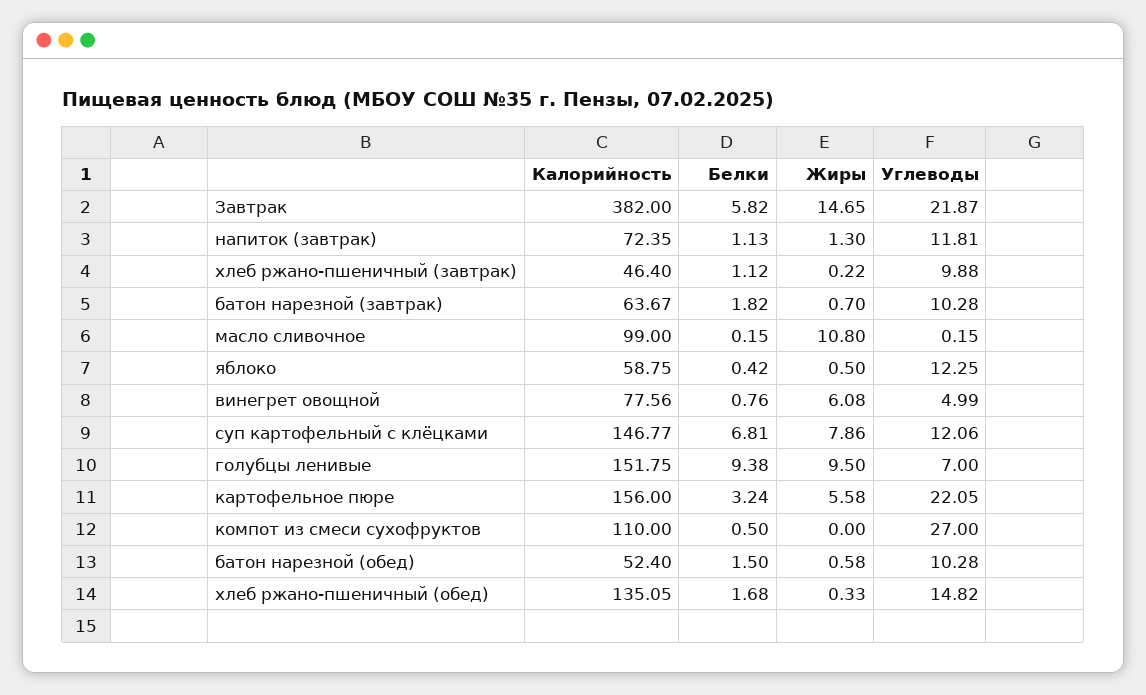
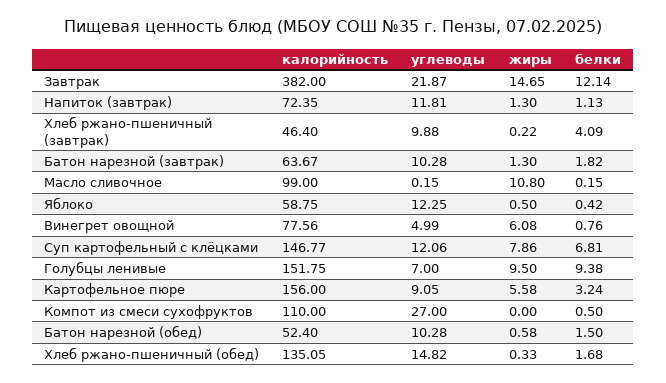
  {
    "Калорийность": {
      "Завтрак": 382,
      "напиток (завтрак)": 72.35,
      "хлеб ржано-пшеничный (завтрак)": 46.4,
      "батон нарезной (завтрак)": 63.67,
      "масло сливочное": 99,
      "яблоко": 58.75,
      "винегрет овощной": 77.56,
      "суп картофельный с клёцками": 146.77,
      "голубцы ленивые": 151.75,
      "картофельное пюре": 156,
      "компот из смеси сухофруктов": 110,
      "батон нарезной (обед)": 52.4,
      "хлеб ржано-пшеничный (обед)": 135.05
    },
    "Белки": {
-     "Завтрак": 5.82,
+     "Завтрак": 12.14,
      "напиток (завтрак)": 1.13,
-     "хлеб ржано-пшеничный (завтрак)": 1.12,
+     "хлеб ржано-пшеничный (завтрак)": 4.09,
      "батон нарезной (завтрак)": 1.82,
      "масло сливочное": 0.15,
      "яблоко": 0.42,
      "винегрет овощной": 0.76,
      "суп картофельный с клёцками": 6.81,
      "голубцы ленивые": 9.38,
      "картофельное пюре": 3.24,
      "компот из смеси сухофруктов": 0.5,
      "батон нарезной (обед)": 1.5,
      "хлеб ржано-пшеничный (обед)": 1.68
    },
    "Жиры": {
      "Завтрак": 14.65,
      "напиток (завтрак)": 1.3,
      "хлеб ржано-пшеничный (завтрак)": 0.22,
-     "батон нарезной (завтрак)": 0.7,
+     "батон нарезной (завтрак)": 1.3,
      "масло сливочное": 10.8,
      "яблоко": 0.5,
      "винегрет овощной": 6.08,
      "суп картофельный с клёцками": 7.86,
      "голубцы ленивые": 9.5,
      "картофельное пюре": 5.58,
      "компот из смеси сухофруктов": 0,
      "батон нарезной (обед)": 0.58,
      "хлеб ржано-пшеничный (обед)": 0.33
    },
    "Углеводы": {
      "Завтрак": 21.87,
      "напиток (завтрак)": 11.81,
      "хлеб ржано-пшеничный (завтрак)": 9.88,
      "батон нарезной (завтрак)": 10.28,
      "масло сливочное": 0.15,
      "яблоко": 12.25,
      "винегрет овощной": 4.99,
      "суп картофельный с клёцками": 12.06,
      "голубцы ленивые": 7,
-     "картофельное пюре": 22.05,
+     "картофельное пюре": 9.05,
      "компот из смеси сухофруктов": 27,
      "батон нарезной (обед)": 10.28,
      "хлеб ржано-пшеничный (обед)": 14.82
    }
  }

